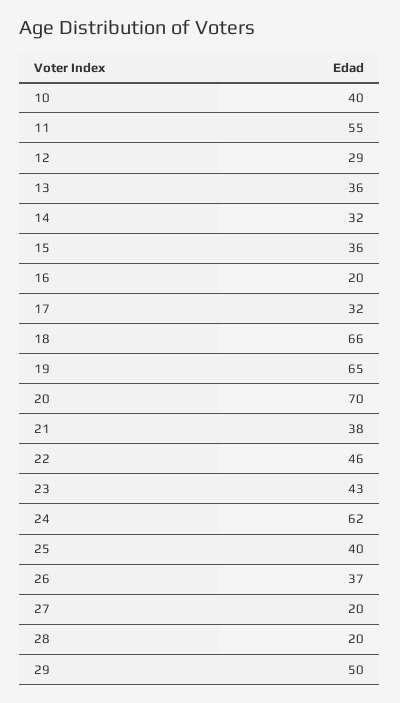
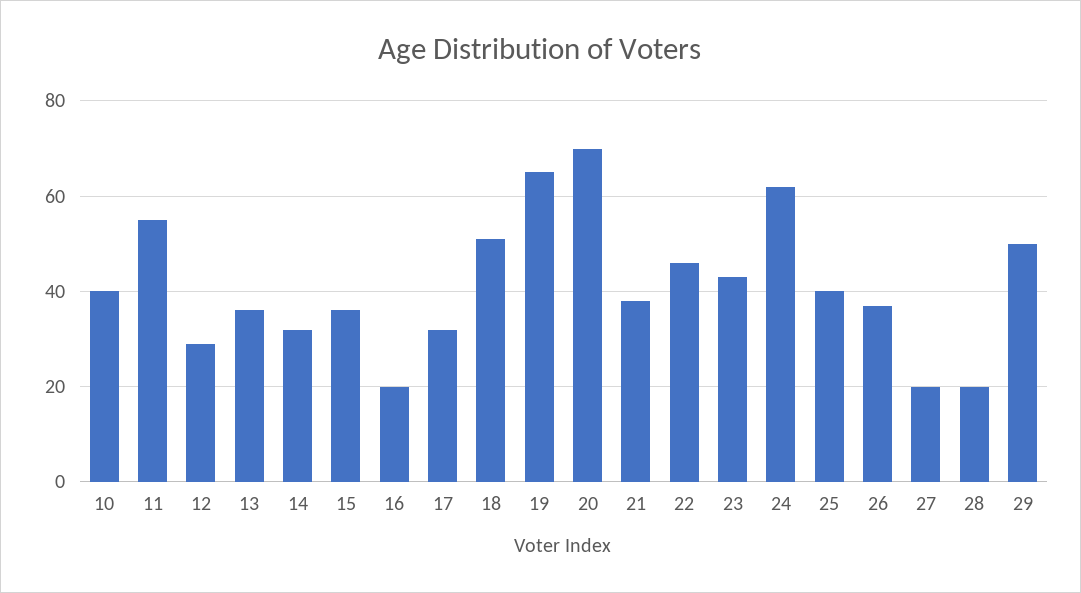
  {
    "10": 40,
    "11": 55,
    "12": 29,
    "13": 36,
    "14": 32,
    "15": 36,
    "16": 20,
    "17": 32,
-   "18": 66,
+   "18": 50,
    "19": 65,
    "20": 70,
    "21": 38,
    "22": 46,
    "23": 43,
    "24": 62,
    "25": 40,
    "26": 37,
    "27": 20,
    "28": 20,
    "29": 50
  }

